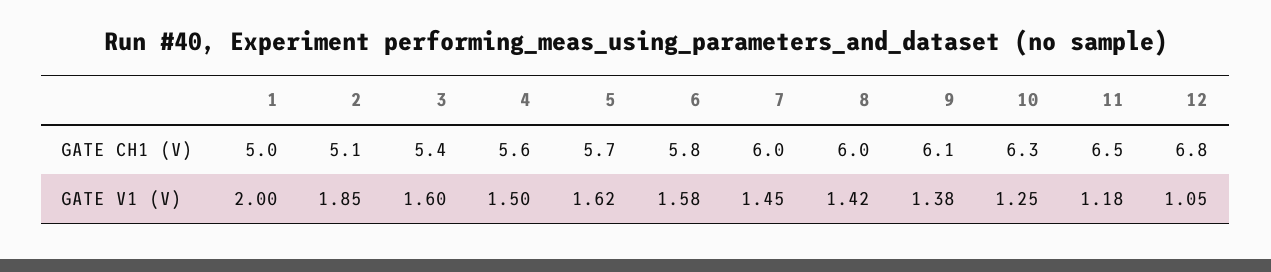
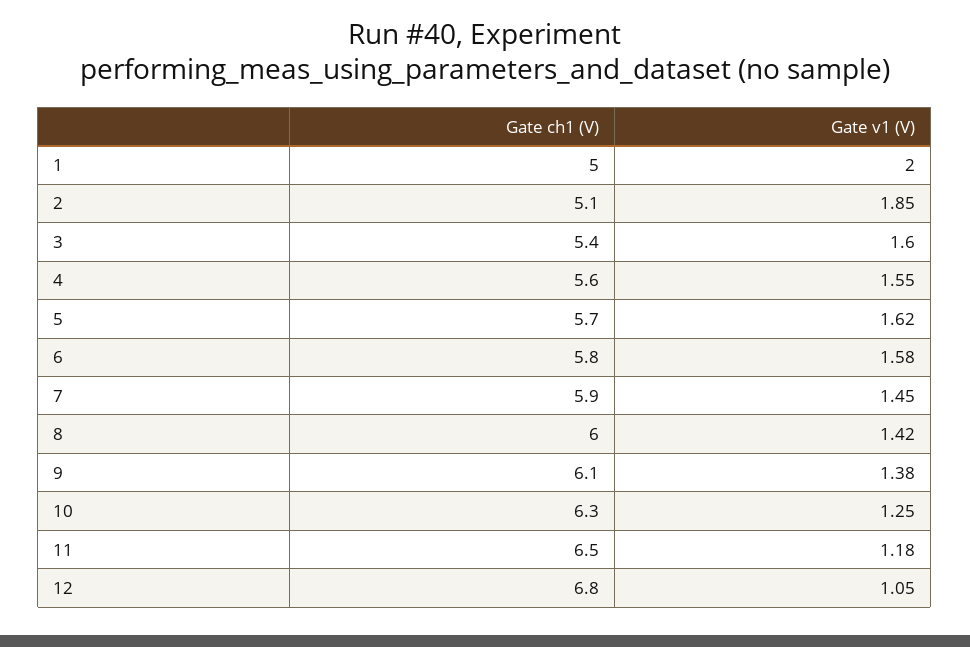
  {
    "1": {
      "GATE CH1 (V)": 5,
      "GATE V1 (V)": 2
    },
    "2": {
      "GATE CH1 (V)": 5.1,
      "GATE V1 (V)": 1.85
    },
    "3": {
      "GATE CH1 (V)": 5.4,
      "GATE V1 (V)": 1.6
    },
    "4": {
      "GATE CH1 (V)": 5.6,
-     "GATE V1 (V)": 1.5
+     "GATE V1 (V)": 1.55
    },
    "5": {
      "GATE CH1 (V)": 5.7,
      "GATE V1 (V)": 1.62
    },
    "6": {
      "GATE CH1 (V)": 5.8,
      "GATE V1 (V)": 1.58
    },
    "7": {
-     "GATE CH1 (V)": 6,
+     "GATE CH1 (V)": 5.9,
      "GATE V1 (V)": 1.45
    },
    "8": {
      "GATE CH1 (V)": 6,
      "GATE V1 (V)": 1.42
    },
    "9": {
      "GATE CH1 (V)": 6.1,
      "GATE V1 (V)": 1.38
    },
    "10": {
      "GATE CH1 (V)": 6.3,
      "GATE V1 (V)": 1.25
    },
    "11": {
      "GATE CH1 (V)": 6.5,
      "GATE V1 (V)": 1.18
    },
    "12": {
      "GATE CH1 (V)": 6.8,
      "GATE V1 (V)": 1.05
    }
  }

